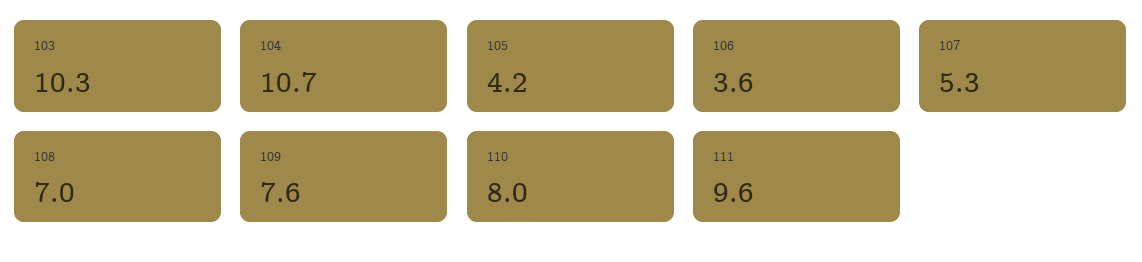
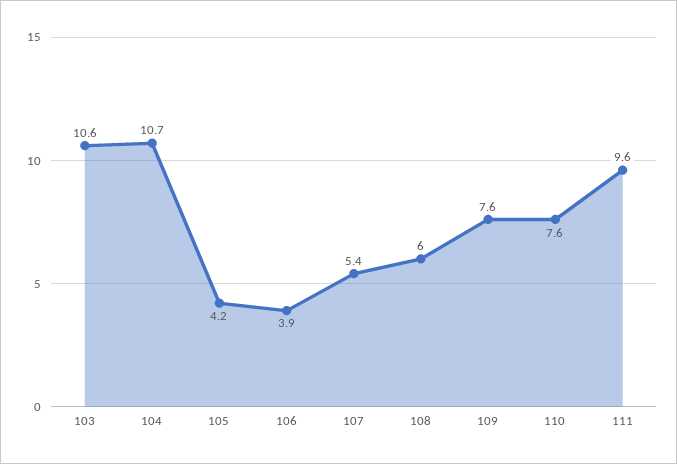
  {
-   "103": 10.3,
+   "103": 10.6,
    "104": 10.7,
    "105": 4.2,
-   "106": 3.6,
+   "106": 3.9,
-   "107": 5.3,
+   "107": 5.4,
-   "108": 7,
+   "108": 6,
    "109": 7.6,
-   "110": 8,
+   "110": 7.6,
    "111": 9.6
  }

